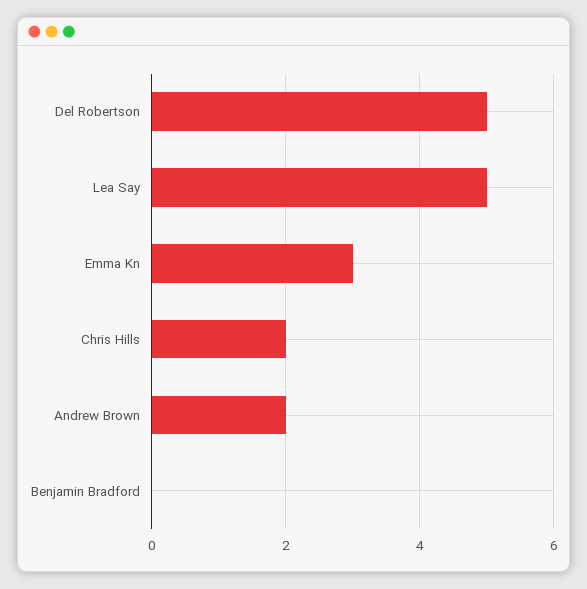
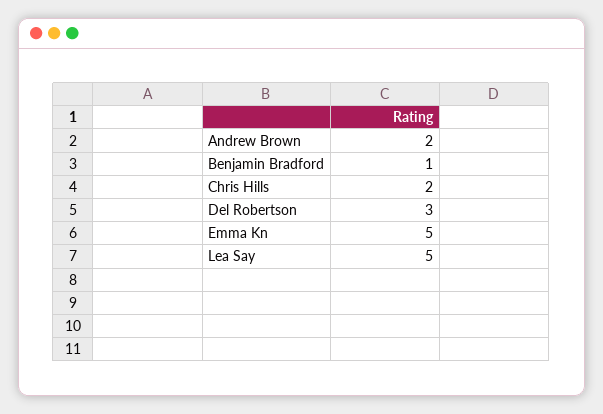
  {
-   "Del Robertson": 5,
+   "Del Robertson": 3,
    "Lea Say": 5,
-   "Emma Kn": 3,
+   "Emma Kn": 5,
    "Chris Hills": 2,
    "Andrew Brown": 2,
-   "Benjamin Bradford": 0
+   "Benjamin Bradford": 1
  }

